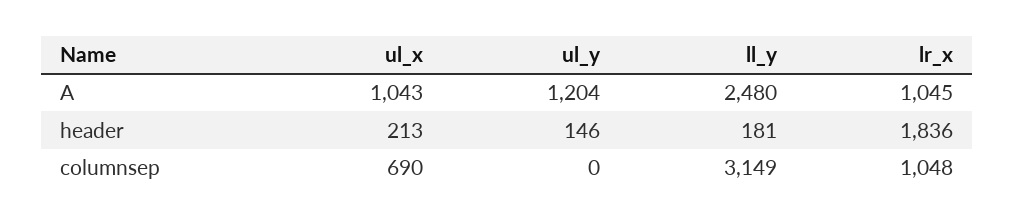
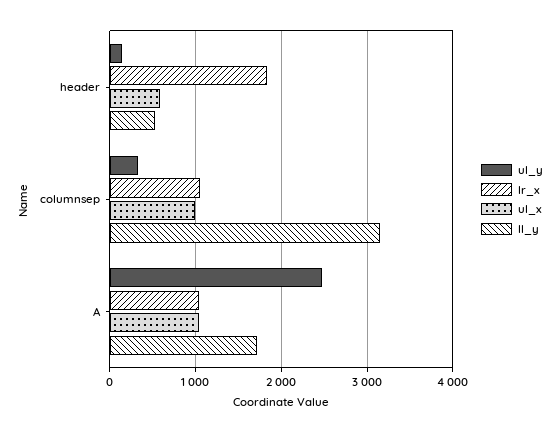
  {
    "ul_x": {
      "A": 1043,
-     "header": 213,
+     "header": 600,
-     "columnsep": 690
+     "columnsep": 1000
    },
    "ul_y": {
-     "A": 1204,
+     "A": 2500,
      "header": 146,
-     "columnsep": 0
+     "columnsep": 300
    },
    "ll_y": {
-     "A": 2480,
+     "A": 1700,
-     "header": 181,
+     "header": 500,
      "columnsep": 3149
    },
    "lr_x": {
      "A": 1045,
      "header": 1836,
      "columnsep": 1048
    }
  }

